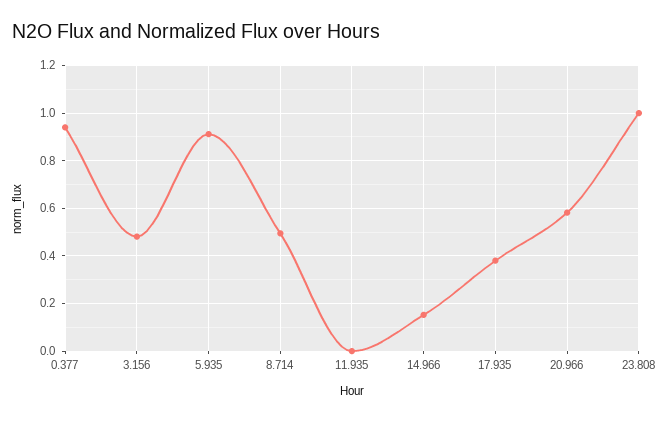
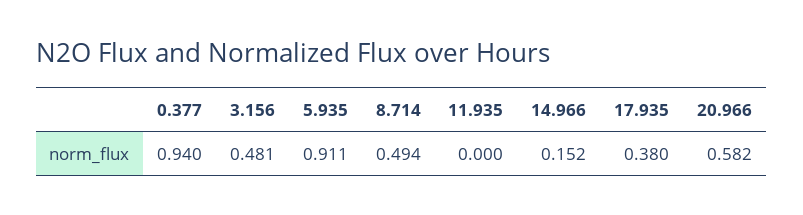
  {
    "0.377": 0.94,
    "3.156": 0.481,
    "5.935": 0.911,
    "8.714": 0.494,
    "11.935": 0,
    "14.966": 0.152,
    "17.935": 0.38,
-   "20.966": 0.582,
+   "20.966": 0.582
-   "23.808": 1
  }

